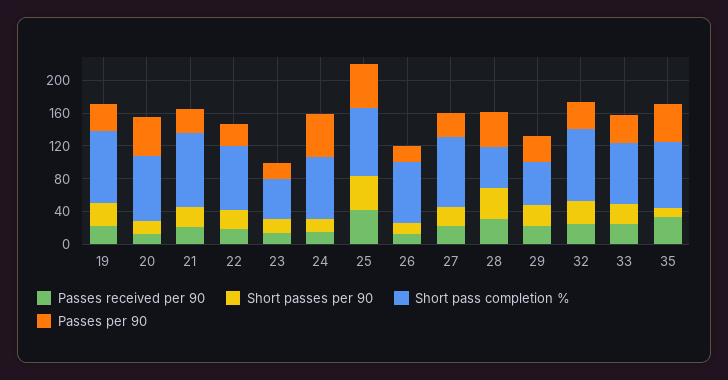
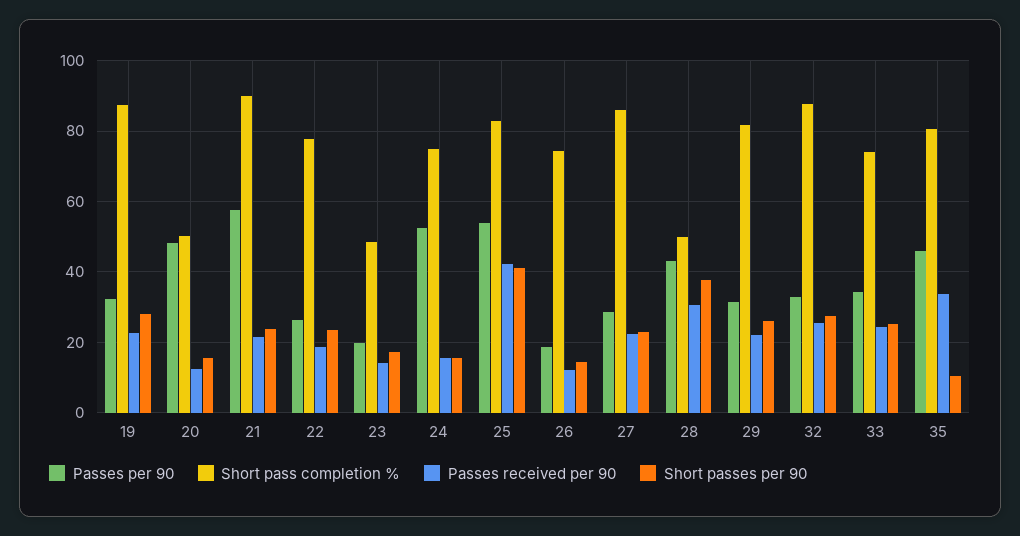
  {
    "Passes received per 90": {
      "19": 22,
      "20": 12,
      "21": 22,
      "22": 18,
      "23": 14,
      "24": 16,
      "25": 42,
      "26": 12,
      "27": 22,
      "28": 30,
      "29": 22,
      "32": 26,
      "33": 24,
      "35": 34
    },
    "Short passes per 90": {
      "19": 28,
      "20": 16,
      "21": 24,
      "22": 24,
      "23": 18,
      "24": 16,
      "25": 42,
      "26": 14,
      "27": 22,
      "28": 38,
      "29": 26,
      "32": 28,
      "33": 26,
      "35": 10
    },
    "Short pass completion %": {
      "19": 88,
-     "20": 80,
+     "20": 50,
      "21": 90,
      "22": 78,
      "23": 48,
      "24": 76,
      "25": 82,
      "26": 74,
      "27": 86,
      "28": 50,
-     "29": 50,
+     "29": 82,
      "32": 88,
      "33": 74,
      "35": 80
    },
    "Passes per 90": {
      "19": 32,
      "20": 48,
-     "21": 30,
+     "21": 58,
      "22": 26,
      "23": 20,
      "24": 52,
      "25": 54,
      "26": 18,
      "27": 28,
      "28": 44,
      "29": 32,
      "32": 32,
      "33": 34,
      "35": 46
    }
  }

